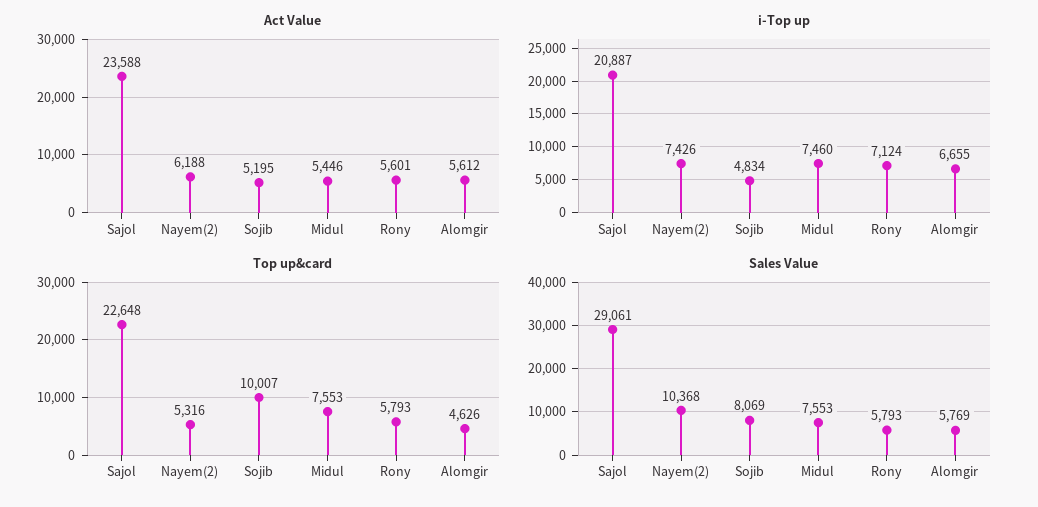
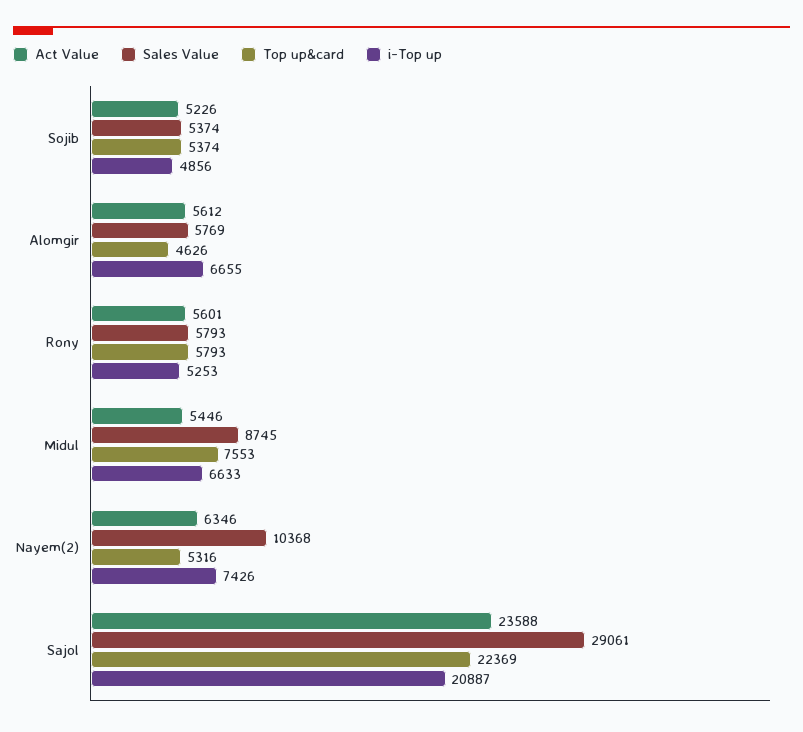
  {
    "Act Value": {
      "Sajol": 23588,
-     "Nayem(2)": 6188,
+     "Nayem(2)": 6346,
-     "Sojib": 5195,
+     "Sojib": 5226,
      "Midul": 5446,
      "Rony": 5601,
      "Alomgir": 5612
    },
    "i-Top up": {
      "Sajol": 20887,
      "Nayem(2)": 7426,
-     "Sojib": 4834,
+     "Sojib": 4856,
-     "Midul": 7460,
+     "Midul": 6633,
-     "Rony": 7124,
+     "Rony": 5253,
      "Alomgir": 6655
    },
    "Top up&card": {
-     "Sajol": 22648,
+     "Sajol": 22369,
      "Nayem(2)": 5316,
-     "Sojib": 10007,
+     "Sojib": 5374,
      "Midul": 7553,
      "Rony": 5793,
      "Alomgir": 4626
    },
    "Sales Value": {
      "Sajol": 29061,
      "Nayem(2)": 10368,
-     "Sojib": 8069,
+     "Sojib": 5374,
-     "Midul": 7553,
+     "Midul": 8745,
      "Rony": 5793,
      "Alomgir": 5769
    }
  }

